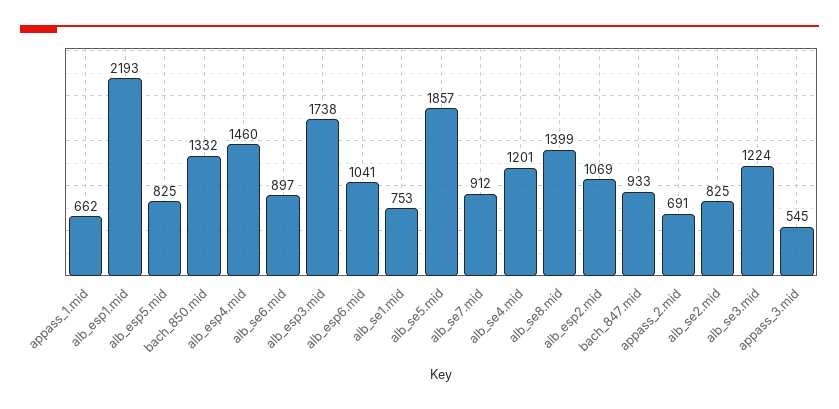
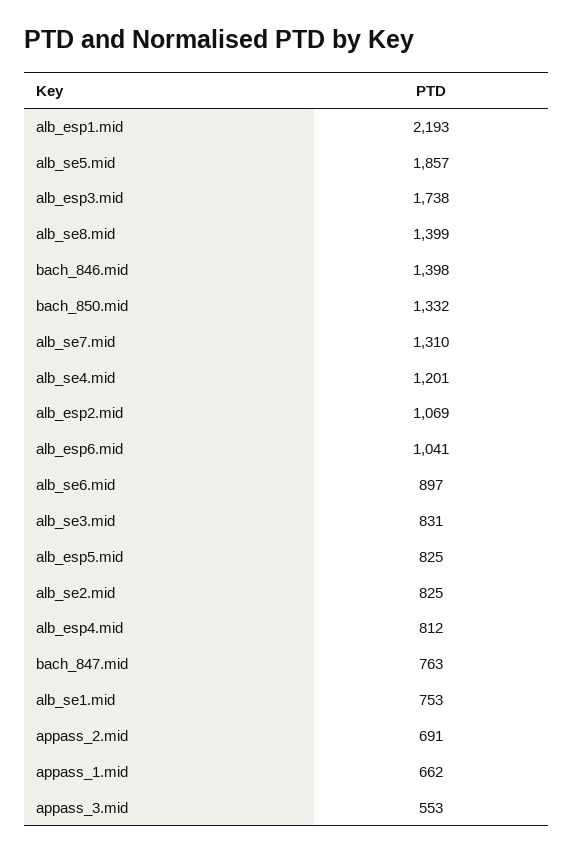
  {
    "appass_1.mid": 662,
    "alb_esp1.mid": 2193,
    "alb_esp5.mid": 825,
    "bach_850.mid": 1332,
-   "alb_esp4.mid": 1460,
+   "alb_esp4.mid": 812,
    "alb_se6.mid": 897,
    "alb_esp3.mid": 1738,
    "alb_esp6.mid": 1041,
    "alb_se1.mid": 753,
    "alb_se5.mid": 1857,
-   "alb_se7.mid": 912,
+   "alb_se7.mid": 1310,
    "alb_se4.mid": 1201,
    "alb_se8.mid": 1399,
    "alb_esp2.mid": 1069,
-   "bach_847.mid": 933,
+   "bach_847.mid": 763,
    "appass_2.mid": 691,
    "alb_se2.mid": 825,
-   "alb_se3.mid": 1224,
+   "alb_se3.mid": 831,
-   "appass_3.mid": 545
+   "appass_3.mid": 553,
+   "bach_846.mid": 1398
  }

